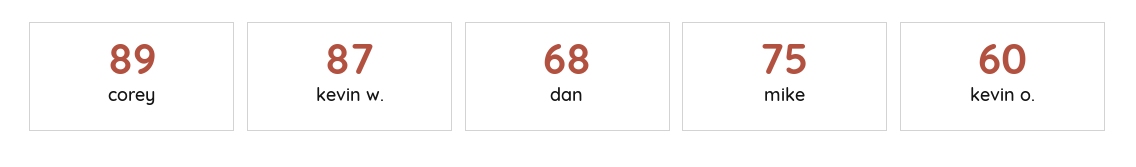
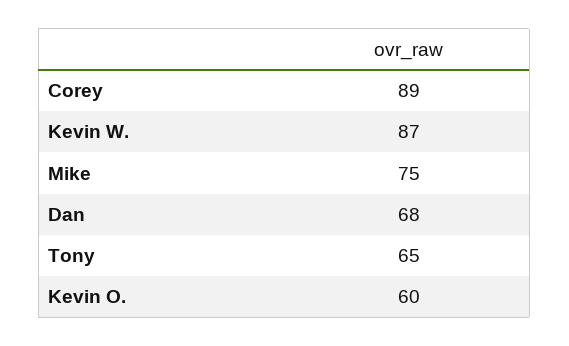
  {
    "corey": 89,
    "kevin w.": 87,
    "dan": 68,
    "mike": 75,
-   "kevin o.": 60
+   "kevin o.": 60,
+   "Tony": 65
  }

